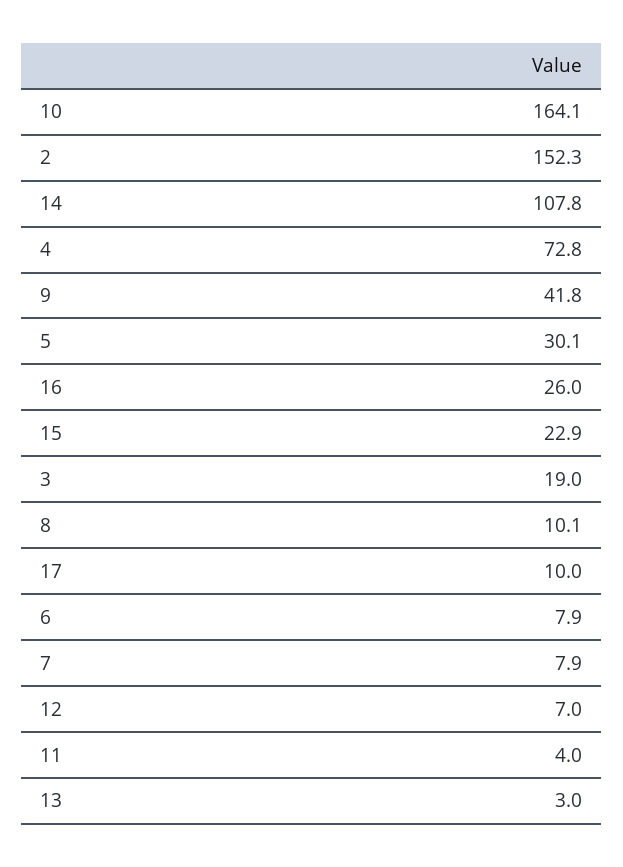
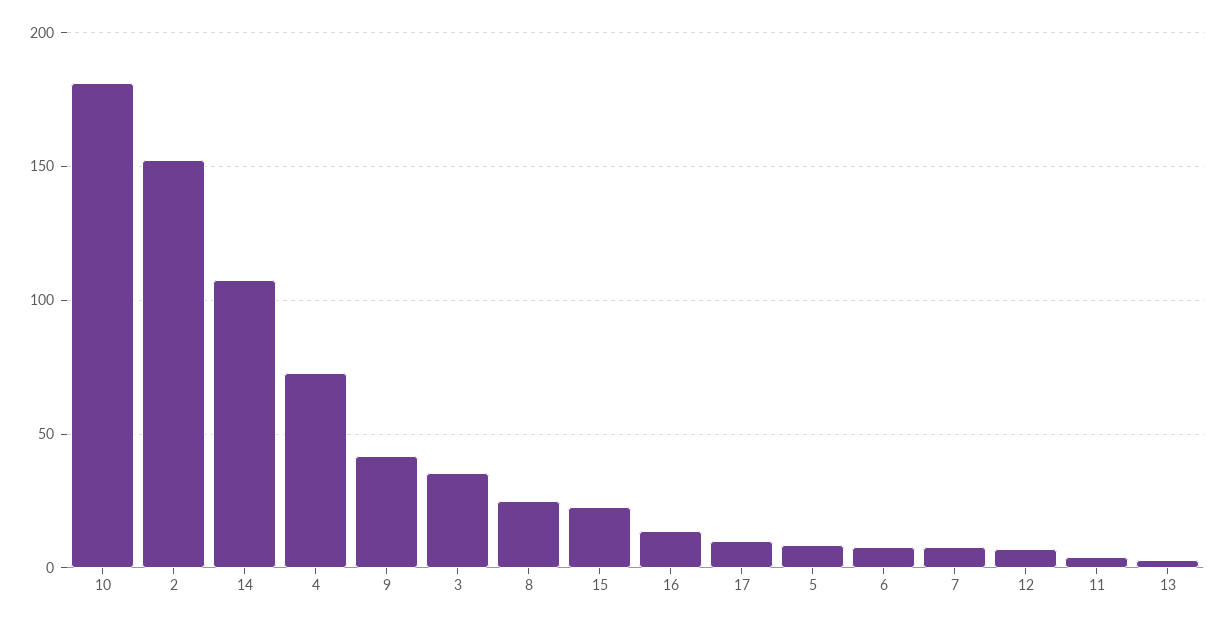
  {
-   "10": 164.1,
+   "10": 180,
    "2": 152.3,
    "14": 107.8,
    "4": 72.8,
    "9": 41.8,
-   "5": 30.1,
+   "5": 10,
-   "16": 26,
+   "16": 15,
    "15": 22.9,
-   "3": 19,
+   "3": 35,
-   "8": 10.1,
+   "8": 25,
    "17": 10,
    "6": 7.9,
    "7": 7.9,
    "12": 7,
    "11": 4,
    "13": 3
  }

